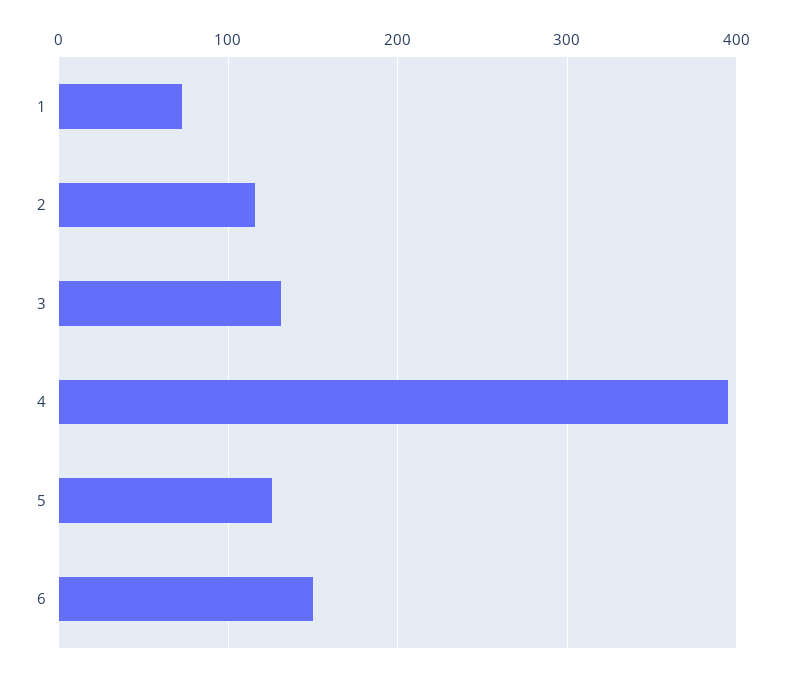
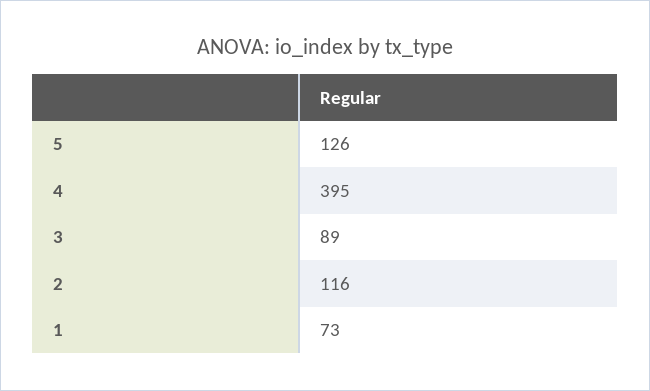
  {
    "1": 73,
    "2": 116,
-   "3": 130,
+   "3": 89,
    "4": 395,
-   "5": 126,
+   "5": 126
-   "6": 150
  }

